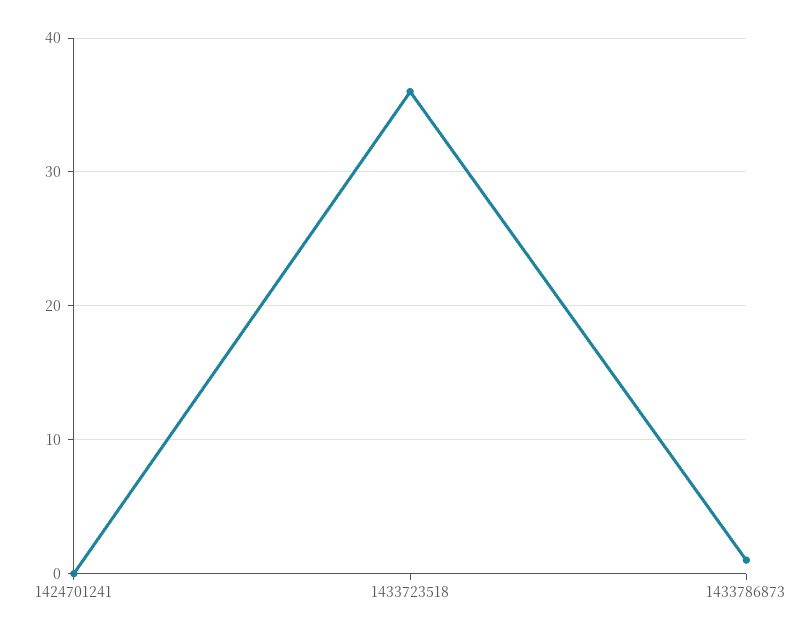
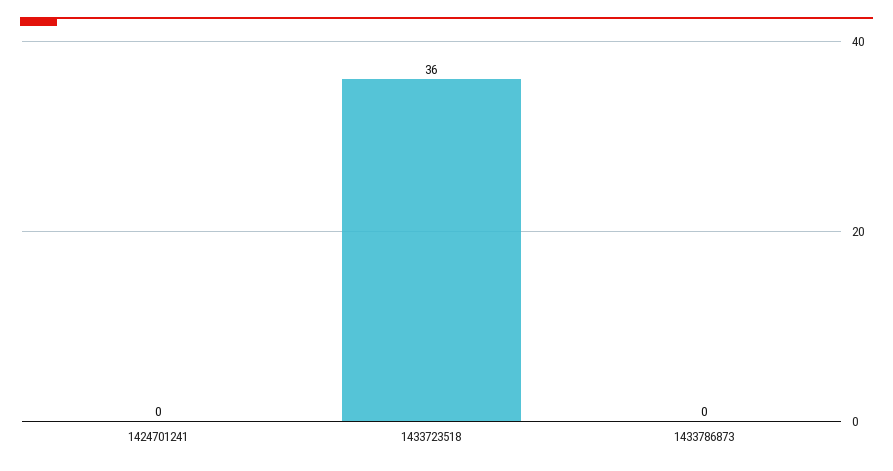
  {
    "1424701241": 0,
    "1433723518": 36,
-   "1433786873": 1
+   "1433786873": 0
  }

